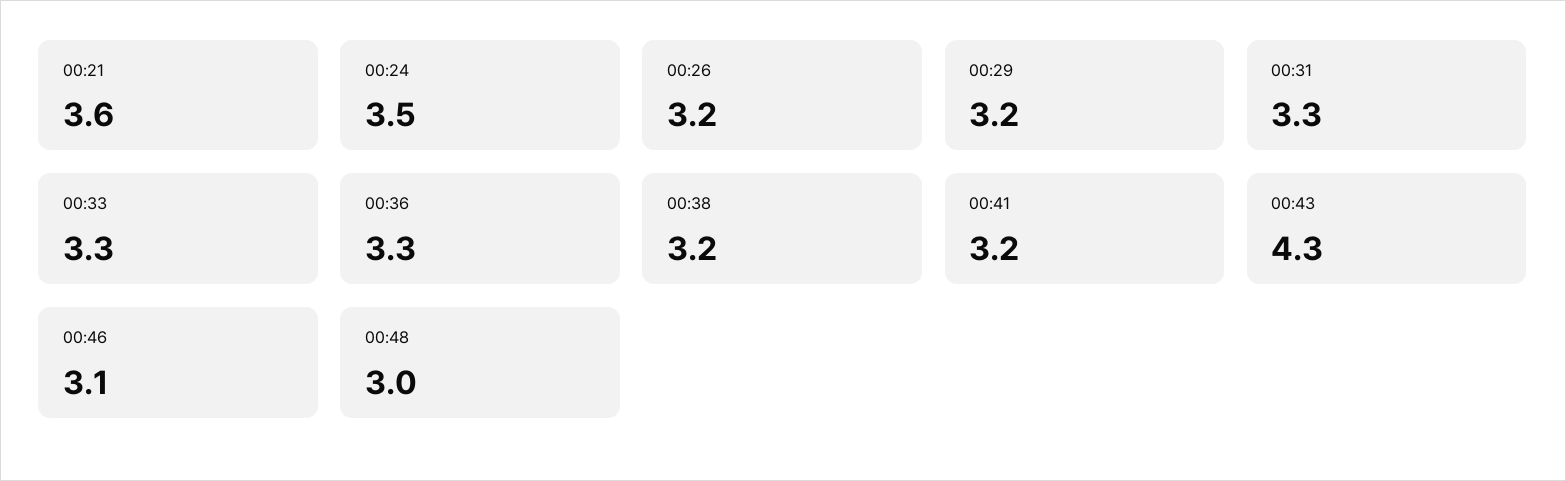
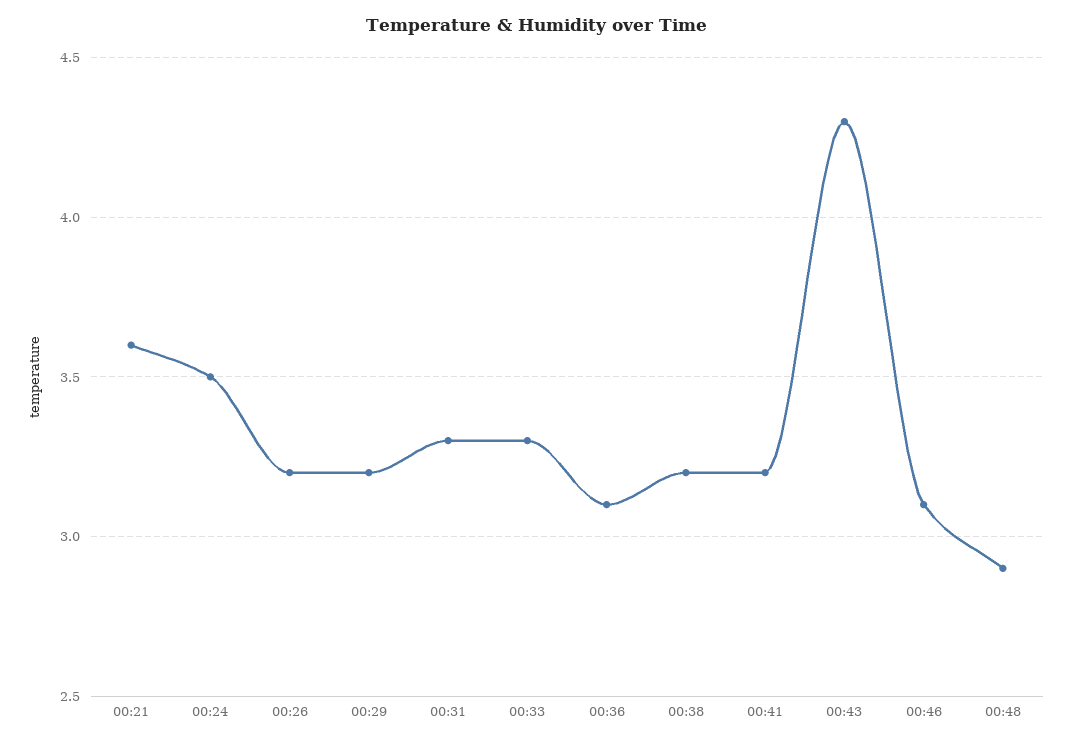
  {
    "00:21": 3.6,
    "00:24": 3.5,
    "00:26": 3.2,
    "00:29": 3.2,
    "00:31": 3.3,
    "00:33": 3.3,
-   "00:36": 3.3,
+   "00:36": 3.1,
    "00:38": 3.2,
    "00:41": 3.2,
    "00:43": 4.3,
    "00:46": 3.1,
-   "00:48": 3
+   "00:48": 2.9
  }

